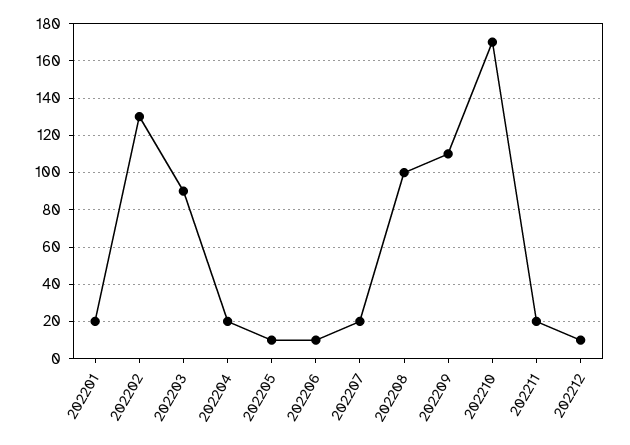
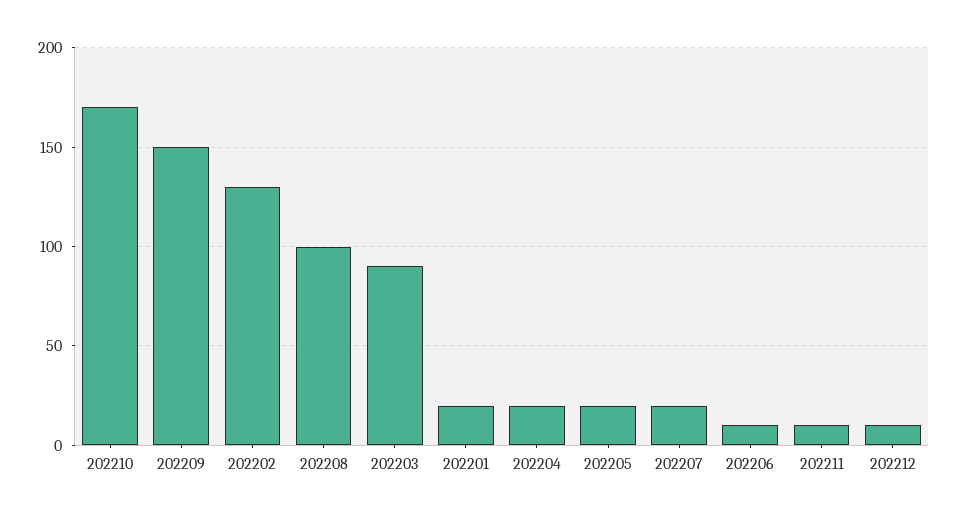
  {
    "202201": 20,
    "202202": 130,
    "202203": 90,
    "202204": 20,
-   "202205": 10,
+   "202205": 20,
    "202206": 10,
    "202207": 20,
    "202208": 100,
-   "202209": 110,
+   "202209": 150,
    "202210": 170,
-   "202211": 20,
+   "202211": 10,
    "202212": 10
  }

